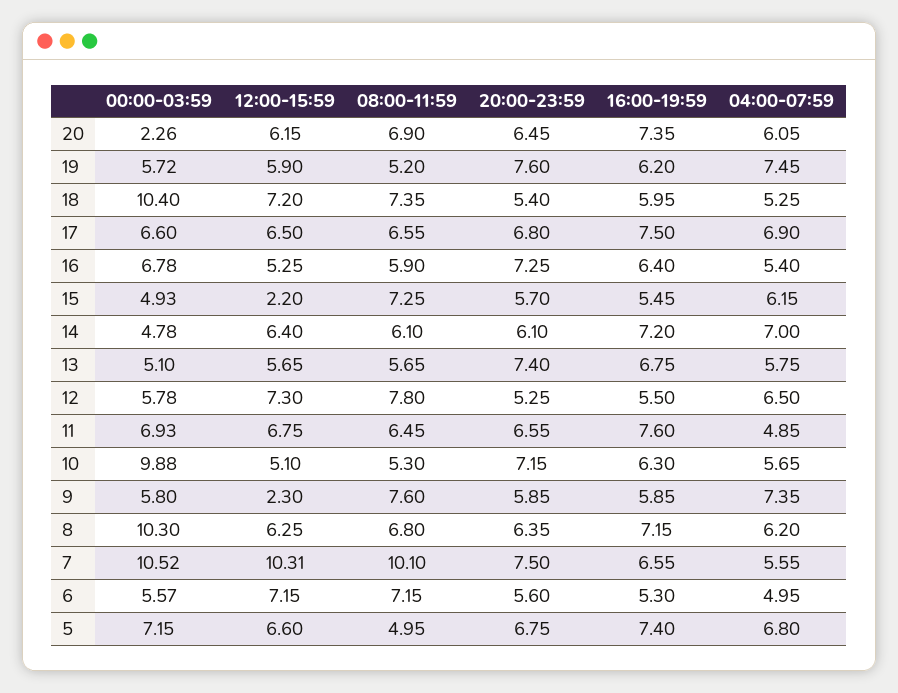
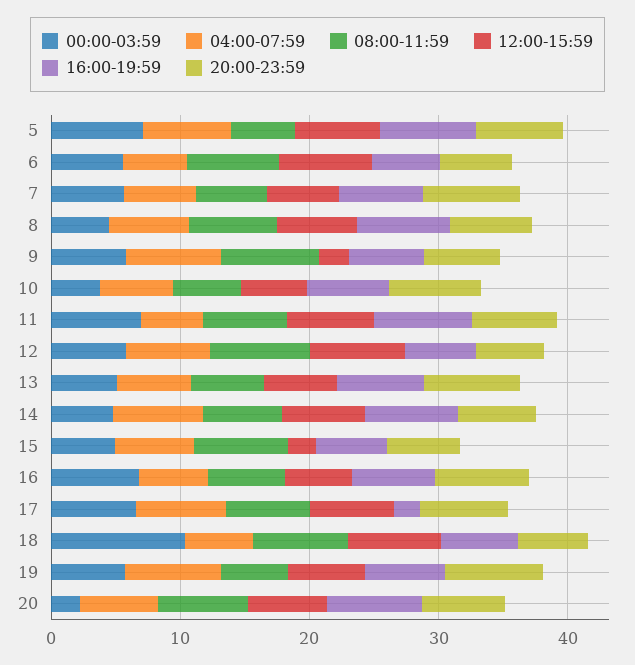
  {
    "00:00-03:59": {
      "20": 2.26,
      "19": 5.72,
      "18": 10.4,
      "17": 6.6,
      "16": 6.78,
      "15": 4.93,
      "14": 4.78,
      "13": 5.1,
      "12": 5.78,
      "11": 6.93,
-     "10": 9.88,
+     "10": 4,
      "9": 5.8,
-     "8": 10.3,
+     "8": 4,
-     "7": 10.52,
+     "7": 6,
      "6": 5.57,
      "5": 7.15
    },
    "12:00-15:59": {
      "20": 6.15,
      "19": 5.9,
      "18": 7.2,
      "17": 6.5,
      "16": 5.25,
      "15": 2.2,
      "14": 6.4,
      "13": 5.65,
      "12": 7.3,
      "11": 6.75,
      "10": 5.1,
      "9": 2.3,
      "8": 6.25,
-     "7": 10.31,
+     "7": 6,
      "6": 7.15,
      "5": 6.6
    },
    "08:00-11:59": {
      "20": 6.9,
      "19": 5.2,
      "18": 7.35,
      "17": 6.55,
      "16": 5.9,
      "15": 7.25,
      "14": 6.1,
      "13": 5.65,
      "12": 7.8,
      "11": 6.45,
      "10": 5.3,
      "9": 7.6,
      "8": 6.8,
-     "7": 10.1,
+     "7": 6,
      "6": 7.15,
      "5": 4.95
    },
    "20:00-23:59": {
      "20": 6.45,
      "19": 7.6,
      "18": 5.4,
      "17": 6.8,
      "16": 7.25,
      "15": 5.7,
      "14": 6.1,
      "13": 7.4,
      "12": 5.25,
      "11": 6.55,
      "10": 7.15,
      "9": 5.85,
      "8": 6.35,
      "7": 7.5,
      "6": 5.6,
      "5": 6.75
    },
    "16:00-19:59": {
      "20": 7.35,
      "19": 6.2,
      "18": 5.95,
-     "17": 7.5,
+     "17": 2,
      "16": 6.4,
      "15": 5.45,
      "14": 7.2,
      "13": 6.75,
      "12": 5.5,
      "11": 7.6,
      "10": 6.3,
      "9": 5.85,
      "8": 7.15,
      "7": 6.55,
      "6": 5.3,
      "5": 7.4
    },
    "04:00-07:59": {
      "20": 6.05,
      "19": 7.45,
      "18": 5.25,
      "17": 6.9,
      "16": 5.4,
      "15": 6.15,
      "14": 7,
      "13": 5.75,
      "12": 6.5,
      "11": 4.85,
      "10": 5.65,
      "9": 7.35,
      "8": 6.2,
      "7": 5.55,
      "6": 4.95,
      "5": 6.8
    }
  }

